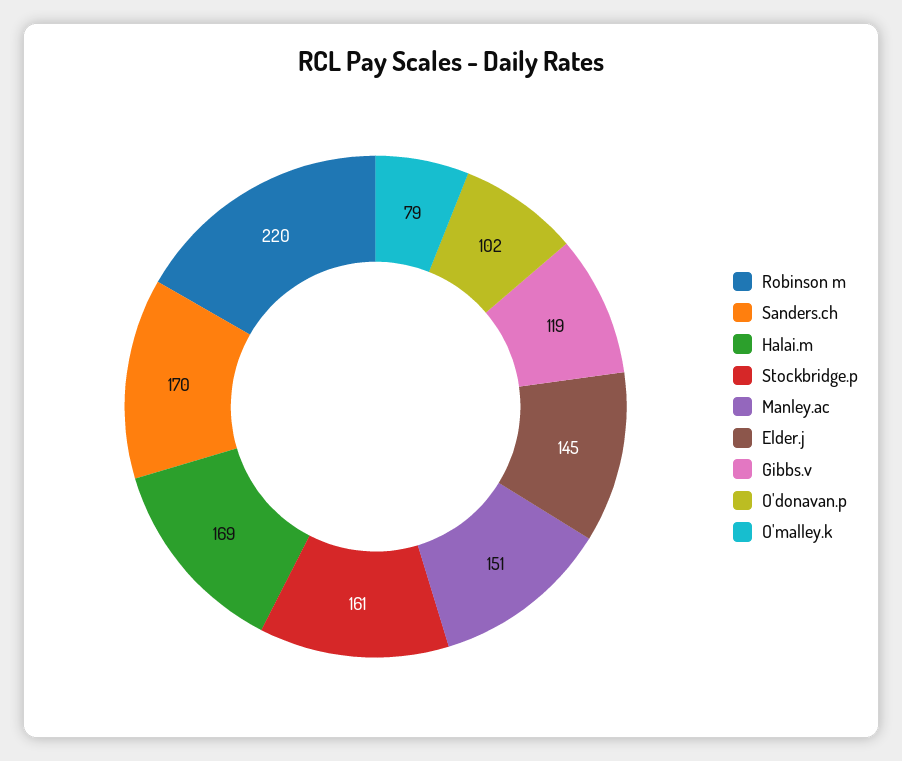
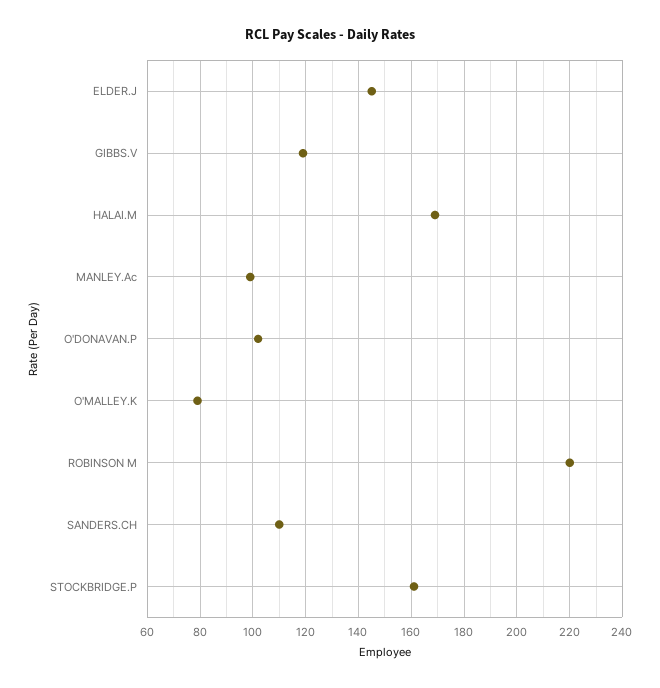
  {
    "Robinson m": 220,
-   "Sanders.ch": 170,
+   "Sanders.ch": 110,
    "Halai.m": 169,
    "Stockbridge.p": 161,
-   "Manley.ac": 151,
+   "Manley.ac": 100,
    "Elder.j": 145,
    "Gibbs.v": 119,
    "O'donavan.p": 102,
    "O'malley.k": 79
  }

